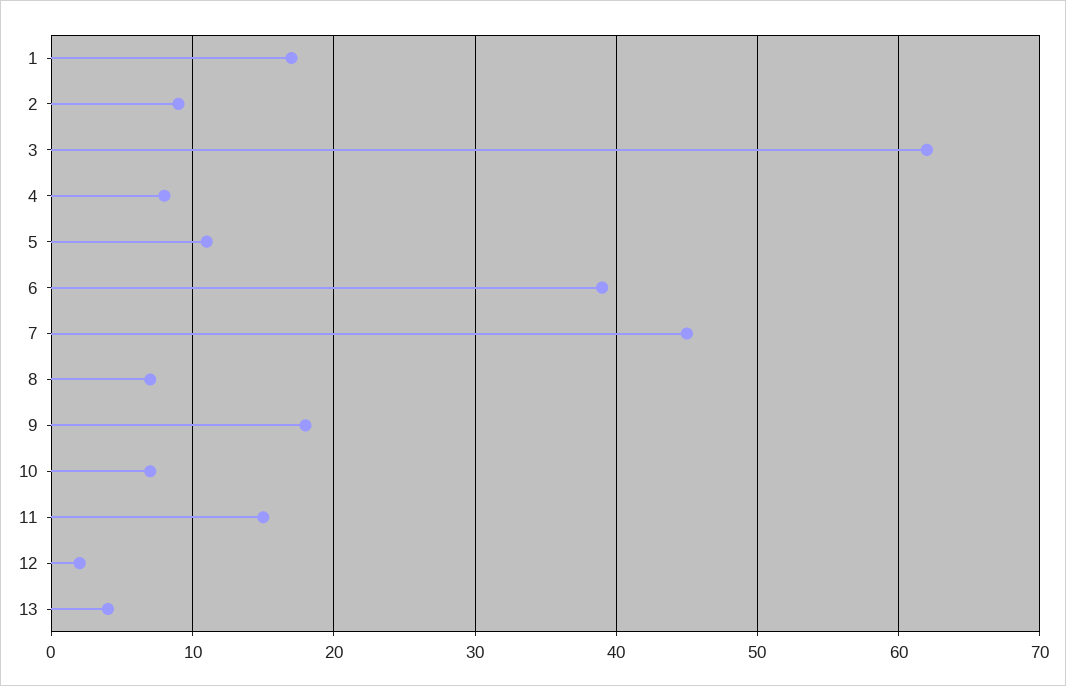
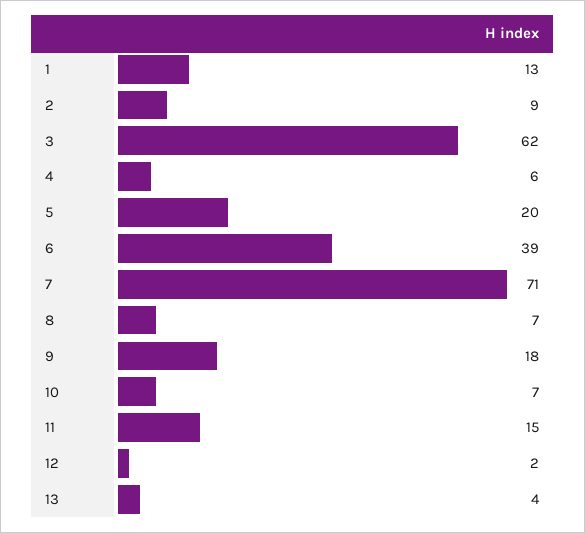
  {
-   "1": 17,
+   "1": 13,
    "2": 9,
    "3": 62,
-   "4": 8,
+   "4": 6,
-   "5": 11,
+   "5": 20,
    "6": 39,
-   "7": 45,
+   "7": 71,
    "8": 7,
    "9": 18,
    "10": 7,
    "11": 15,
    "12": 2,
    "13": 4
  }

